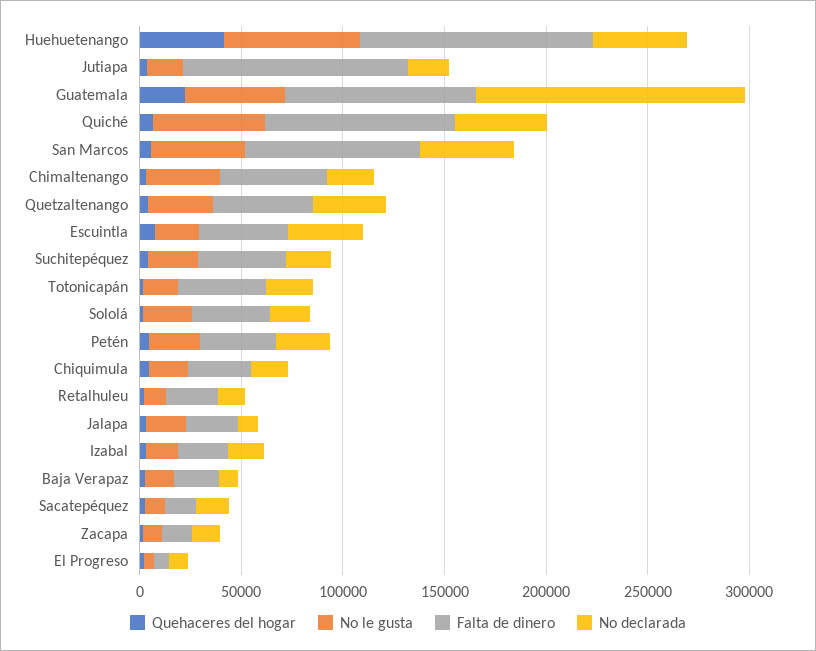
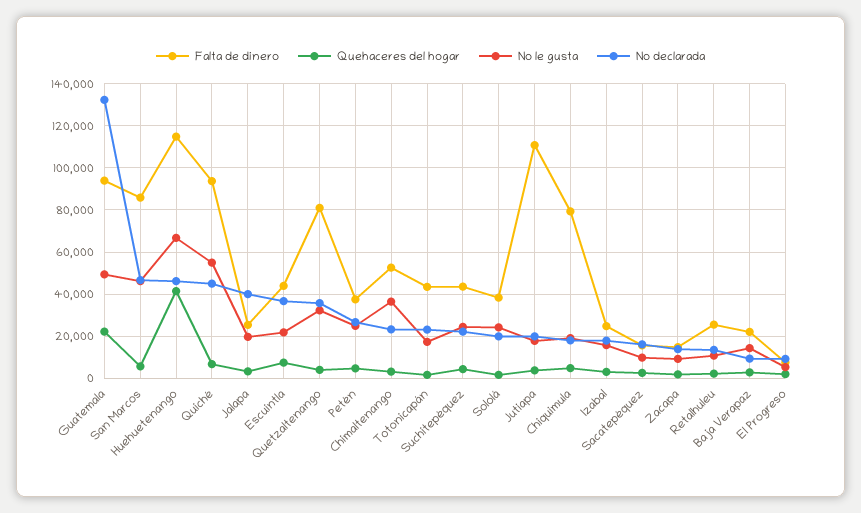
  {
    "Quehaceres del hogar": {
      "Huehuetenango": 40000,
      "Jutiapa": 5000,
      "Guatemala": 20000,
      "Quiché": 5000,
      "San Marcos": 5000,
      "Chimaltenango": 5000,
      "Quetzaltenango": 5000,
      "Escuintla": 5000,
      "Suchitepéquez": 5000,
      "Totonicapán": 0,
      "Sololá": 0,
      "Petén": 5000,
      "Chiquimula": 5000,
      "Retalhuleu": 0,
      "Jalapa": 5000,
      "Izabal": 5000,
      "Baja Verapaz": 5000,
      "Sacatepéquez": 0,
      "Zacapa": 0,
      "El Progreso": 0
    },
    "No le gusta": {
      "Huehuetenango": 65000,
      "Jutiapa": 20000,
      "Guatemala": 50000,
      "Quiché": 55000,
      "San Marcos": 45000,
      "Chimaltenango": 35000,
      "Quetzaltenango": 30000,
      "Escuintla": 20000,
      "Suchitepéquez": 25000,
      "Totonicapán": 15000,
      "Sololá": 25000,
      "Petén": 25000,
      "Chiquimula": 20000,
      "Retalhuleu": 10000,
      "Jalapa": 20000,
      "Izabal": 15000,
      "Baja Verapaz": 15000,
      "Sacatepéquez": 10000,
      "Zacapa": 10000,
      "El Progreso": 5000
    },
    "Falta de dinero": {
      "Huehuetenango": 115000,
      "Jutiapa": 110000,
      "Guatemala": 95000,
      "Quiché": 95000,
      "San Marcos": 85000,
      "Chimaltenango": 55000,
-     "Quetzaltenango": 50000,
+     "Quetzaltenango": 80000,
      "Escuintla": 45000,
      "Suchitepéquez": 45000,
      "Totonicapán": 45000,
      "Sololá": 40000,
      "Petén": 35000,
-     "Chiquimula": 30000,
+     "Chiquimula": 80000,
      "Retalhuleu": 25000,
      "Jalapa": 25000,
      "Izabal": 25000,
      "Baja Verapaz": 20000,
      "Sacatepéquez": 15000,
      "Zacapa": 15000,
      "El Progreso": 5000
    },
    "No declarada": {
      "Huehuetenango": 45000,
      "Jutiapa": 20000,
      "Guatemala": 130000,
      "Quiché": 45000,
      "San Marcos": 45000,
      "Chimaltenango": 25000,
      "Quetzaltenango": 35000,
      "Escuintla": 35000,
      "Suchitepéquez": 20000,
      "Totonicapán": 25000,
      "Sololá": 20000,
      "Petén": 25000,
      "Chiquimula": 20000,
      "Retalhuleu": 15000,
-     "Jalapa": 10000,
+     "Jalapa": 40000,
      "Izabal": 20000,
      "Baja Verapaz": 10000,
      "Sacatepéquez": 15000,
      "Zacapa": 15000,
      "El Progreso": 10000
    }
  }

